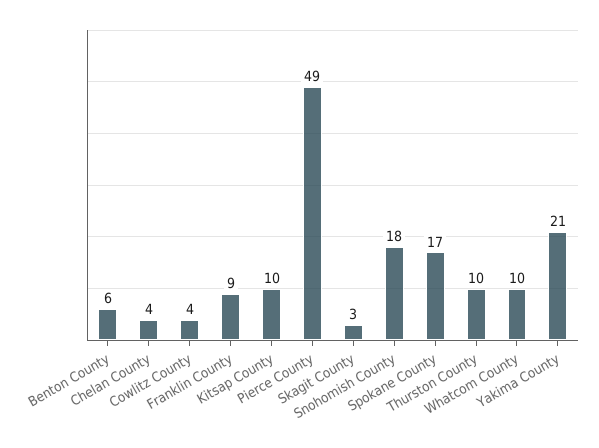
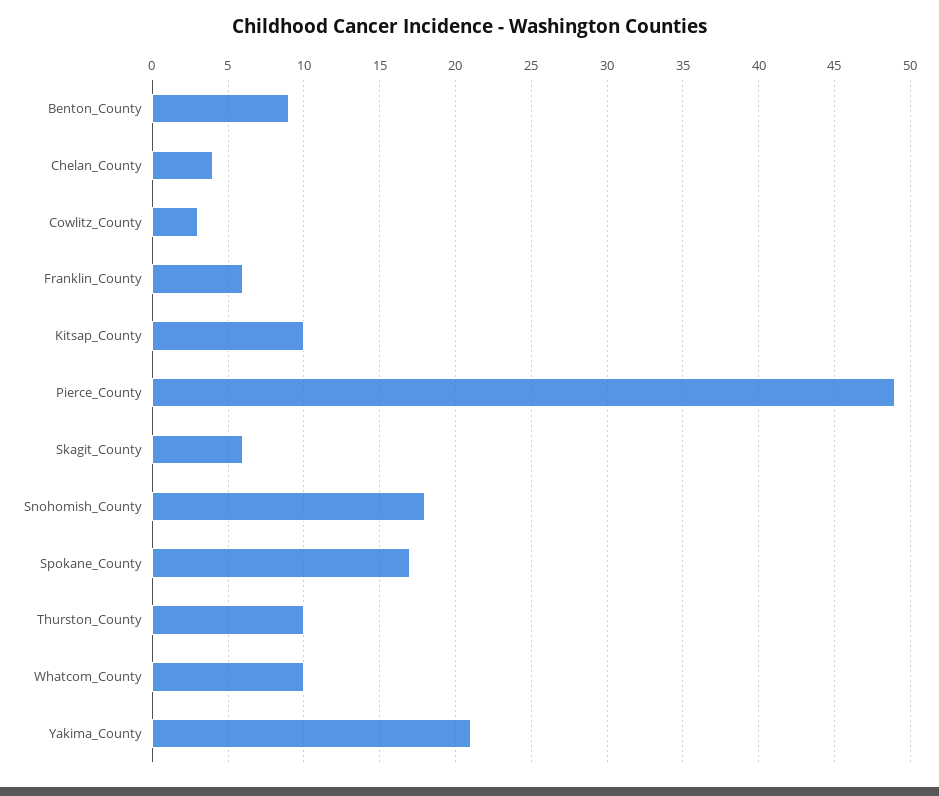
  {
-   "Benton County": 6,
+   "Benton County": 9,
    "Chelan County": 4,
-   "Cowlitz County": 4,
+   "Cowlitz County": 3,
-   "Franklin County": 9,
+   "Franklin County": 6,
    "Kitsap County": 10,
    "Pierce County": 49,
-   "Skagit County": 3,
+   "Skagit County": 6,
    "Snohomish County": 18,
    "Spokane County": 17,
    "Thurston County": 10,
    "Whatcom County": 10,
    "Yakima County": 21
  }

